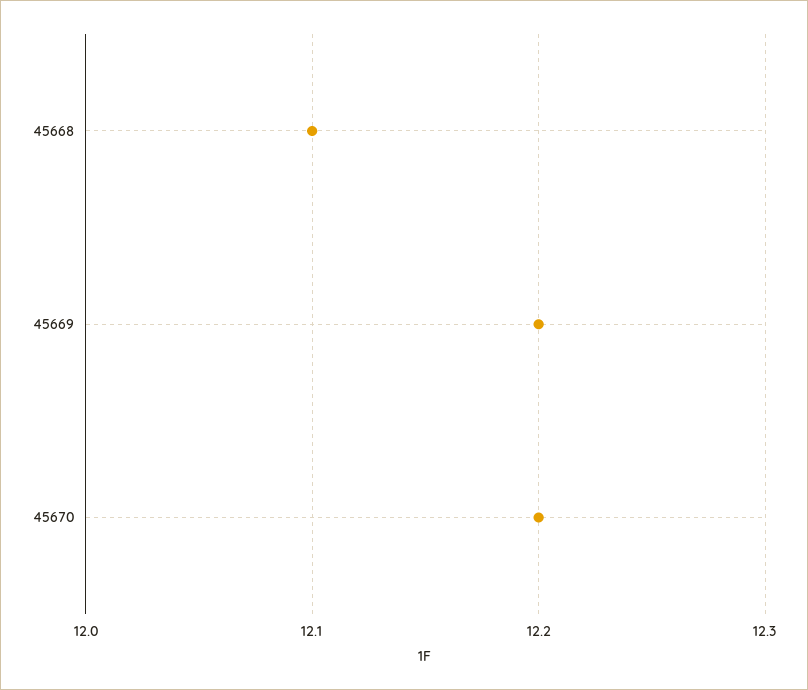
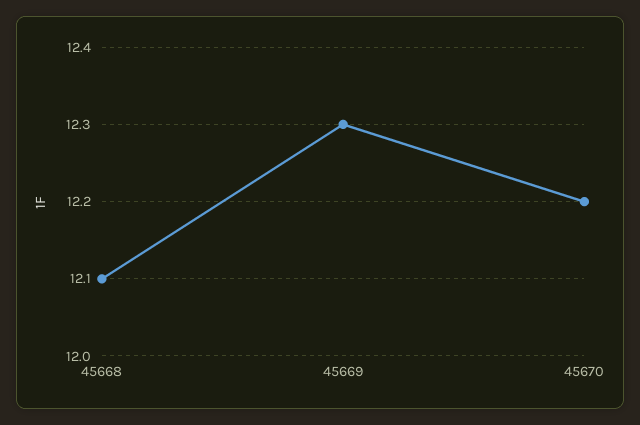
  {
    "45668": 12.1,
-   "45669": 12.2,
+   "45669": 12.3,
    "45670": 12.2
  }

